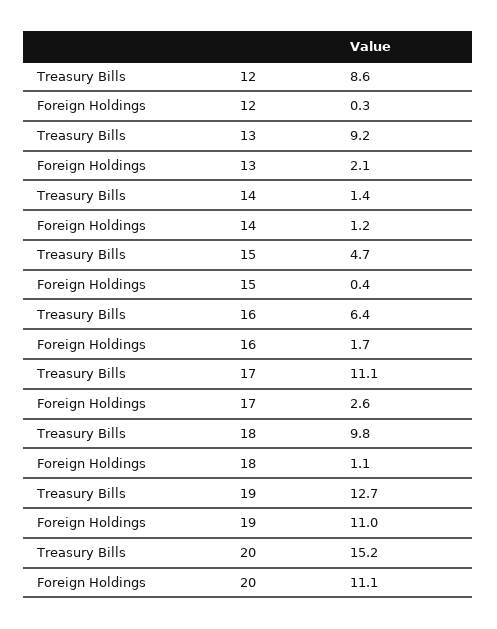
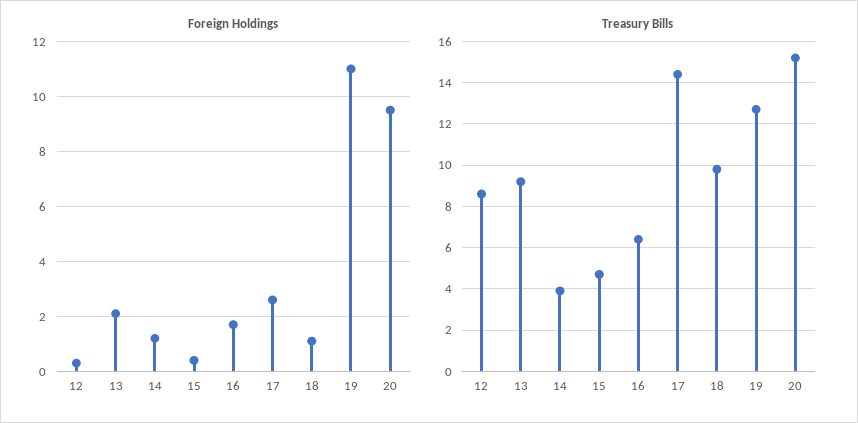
  {
    "Treasury Bills": {
      "12": 8.6,
      "13": 9.2,
-     "14": 1.4,
+     "14": 4,
      "15": 4.7,
      "16": 6.4,
-     "17": 11.1,
+     "17": 14.5,
      "18": 9.8,
      "19": 12.7,
      "20": 15.2
    },
    "Foreign Holdings": {
      "12": 0.3,
      "13": 2.1,
      "14": 1.2,
      "15": 0.4,
      "16": 1.7,
      "17": 2.6,
      "18": 1.1,
      "19": 11,
-     "20": 11.1
+     "20": 9.5
    }
  }

